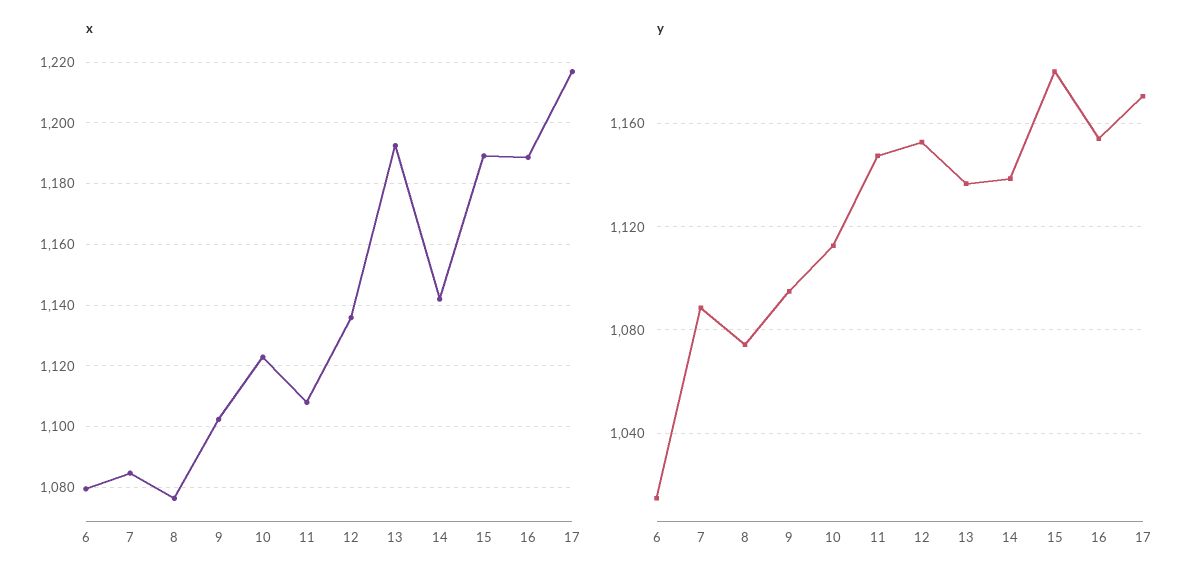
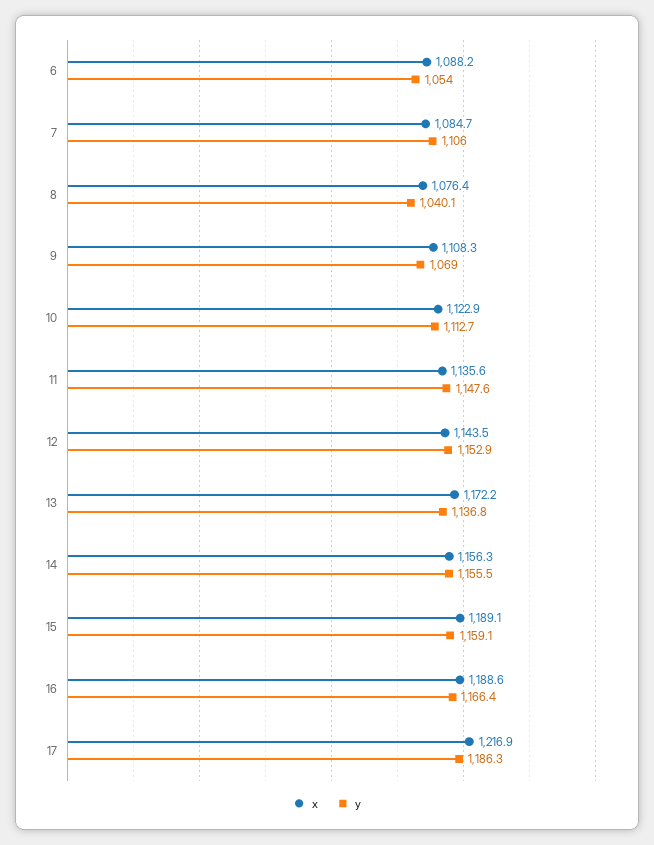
  {
    "x": {
-     "6": 1080,
+     "6": 1088.2,
      "7": 1084.7,
      "8": 1076.4,
-     "9": 1102,
+     "9": 1108.3,
      "10": 1122.9,
-     "11": 1108,
+     "11": 1135.6,
-     "12": 1136,
+     "12": 1143.5,
-     "13": 1192,
+     "13": 1172.2,
-     "14": 1142,
+     "14": 1156.3,
      "15": 1189.1,
      "16": 1188.6,
      "17": 1216.9
    },
    "y": {
-     "6": 1015,
+     "6": 1054,
-     "7": 1090,
+     "7": 1106,
-     "8": 1075,
+     "8": 1040.1,
-     "9": 1095,
+     "9": 1069,
      "10": 1112.7,
      "11": 1147.6,
      "12": 1152.9,
      "13": 1136.8,
-     "14": 1140,
+     "14": 1155.5,
-     "15": 1180,
+     "15": 1159.1,
-     "16": 1155,
+     "16": 1166.4,
-     "17": 1170
+     "17": 1186.3
    }
  }

